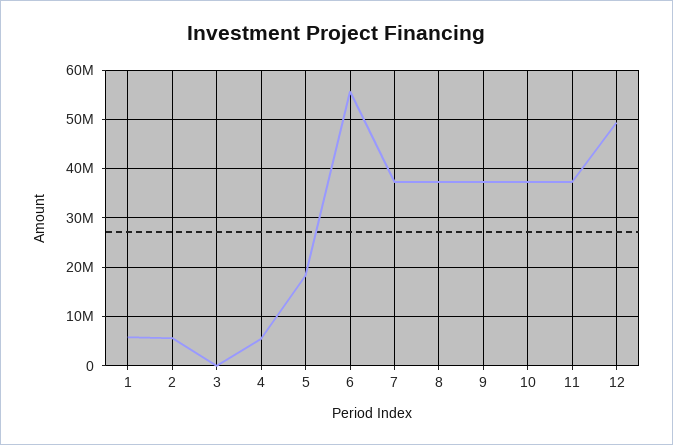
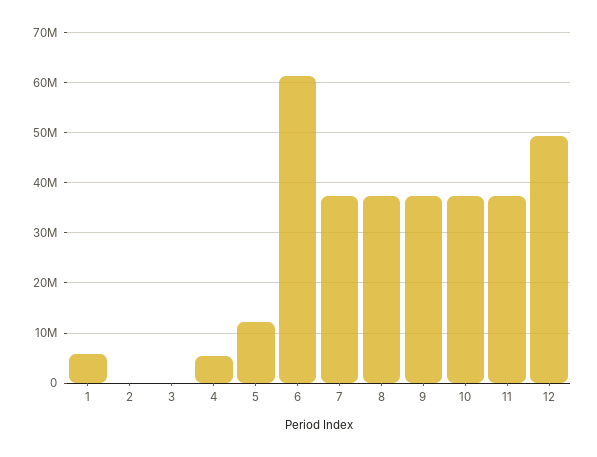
  {
    "1": 6000000,
-   "2": 6000000,
+   "2": 0,
    "3": 0,
    "4": 6000000,
-   "5": 18000000,
+   "5": 12000000,
-   "6": 56000000,
+   "6": 62000000,
    "7": 38000000,
    "8": 38000000,
    "9": 38000000,
    "10": 38000000,
    "11": 38000000,
    "12": 50000000
  }

